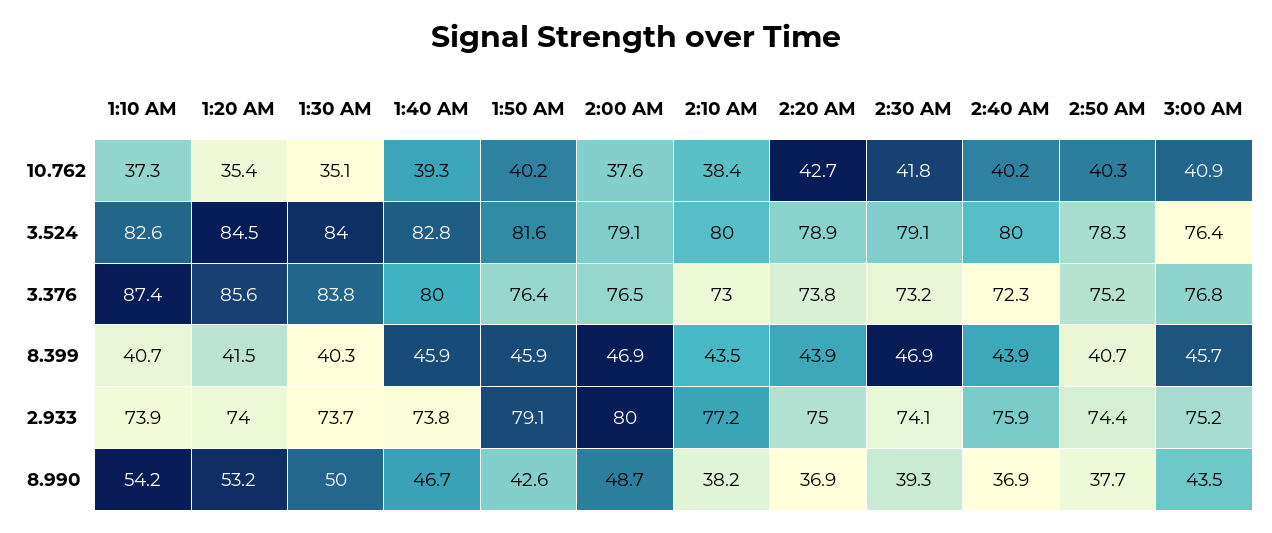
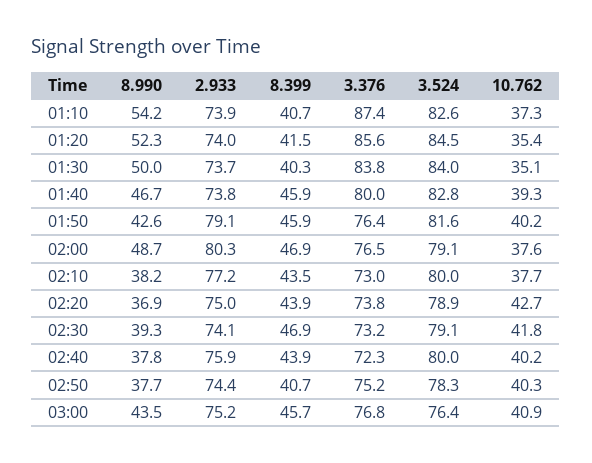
  {
    "1:10 AM": {
      "10.762": 37.3,
      "3.524": 82.6,
      "3.376": 87.4,
      "8.399": 40.7,
      "2.933": 73.9,
      "8.990": 54.2
    },
    "1:20 AM": {
      "10.762": 35.4,
      "3.524": 84.5,
      "3.376": 85.6,
      "8.399": 41.5,
      "2.933": 74,
-     "8.990": 53.2
+     "8.990": 52.3
    },
    "1:30 AM": {
      "10.762": 35.1,
      "3.524": 84,
      "3.376": 83.8,
      "8.399": 40.3,
      "2.933": 73.7,
      "8.990": 50
    },
    "1:40 AM": {
      "10.762": 39.3,
      "3.524": 82.8,
      "3.376": 80,
      "8.399": 45.9,
      "2.933": 73.8,
      "8.990": 46.7
    },
    "1:50 AM": {
      "10.762": 40.2,
      "3.524": 81.6,
      "3.376": 76.4,
      "8.399": 45.9,
      "2.933": 79.1,
      "8.990": 42.6
    },
    "2:00 AM": {
      "10.762": 37.6,
      "3.524": 79.1,
      "3.376": 76.5,
      "8.399": 46.9,
-     "2.933": 80,
+     "2.933": 80.3,
      "8.990": 48.7
    },
    "2:10 AM": {
-     "10.762": 38.4,
+     "10.762": 37.7,
      "3.524": 80,
      "3.376": 73,
      "8.399": 43.5,
      "2.933": 77.2,
      "8.990": 38.2
    },
    "2:20 AM": {
      "10.762": 42.7,
      "3.524": 78.9,
      "3.376": 73.8,
      "8.399": 43.9,
      "2.933": 75,
      "8.990": 36.9
    },
    "2:30 AM": {
      "10.762": 41.8,
      "3.524": 79.1,
      "3.376": 73.2,
      "8.399": 46.9,
      "2.933": 74.1,
      "8.990": 39.3
    },
    "2:40 AM": {
      "10.762": 40.2,
      "3.524": 80,
      "3.376": 72.3,
      "8.399": 43.9,
      "2.933": 75.9,
-     "8.990": 36.9
+     "8.990": 37.8
    },
    "2:50 AM": {
      "10.762": 40.3,
      "3.524": 78.3,
      "3.376": 75.2,
      "8.399": 40.7,
      "2.933": 74.4,
      "8.990": 37.7
    },
    "3:00 AM": {
      "10.762": 40.9,
      "3.524": 76.4,
      "3.376": 76.8,
      "8.399": 45.7,
      "2.933": 75.2,
      "8.990": 43.5
    }
  }

